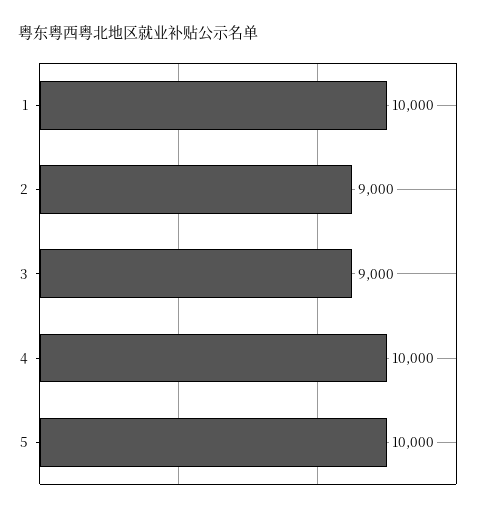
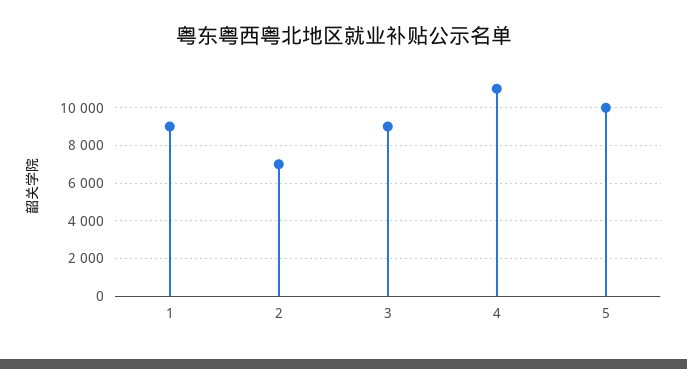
  {
-   "1": 10000,
+   "1": 9000,
-   "2": 9000,
+   "2": 7000,
    "3": 9000,
-   "4": 10000,
+   "4": 11000,
    "5": 10000
  }

